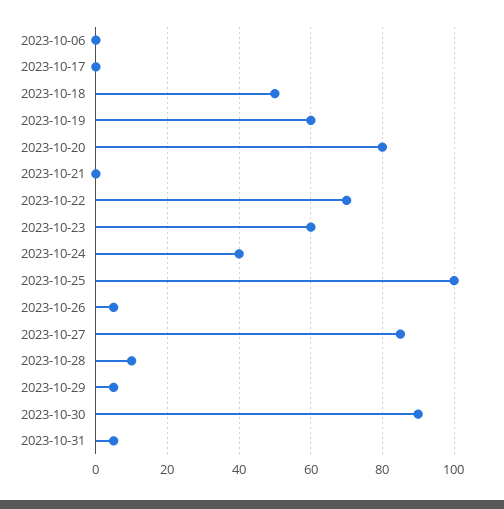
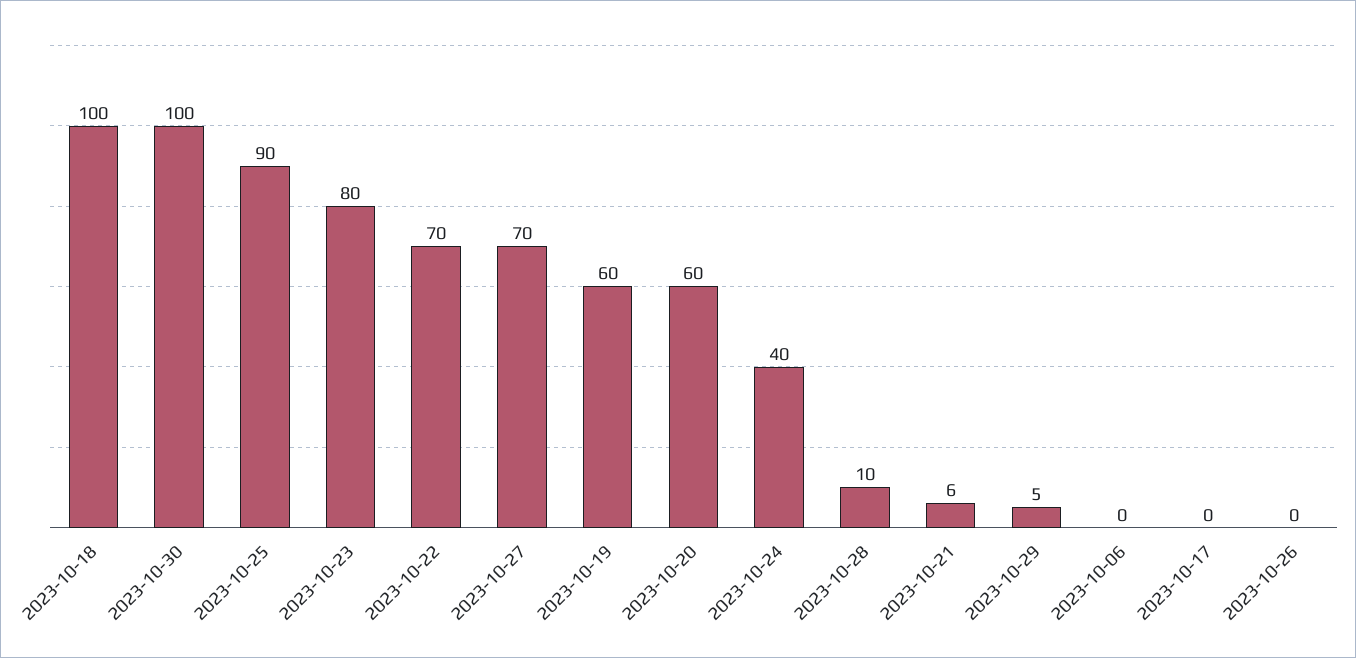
  {
    "2023-10-06": 0,
    "2023-10-17": 0,
-   "2023-10-18": 50,
+   "2023-10-18": 100,
    "2023-10-19": 60,
-   "2023-10-20": 80,
+   "2023-10-20": 60,
-   "2023-10-21": 0,
+   "2023-10-21": 6,
    "2023-10-22": 70,
-   "2023-10-23": 60,
+   "2023-10-23": 80,
    "2023-10-24": 40,
-   "2023-10-25": 100,
+   "2023-10-25": 90,
-   "2023-10-26": 5,
+   "2023-10-26": 0,
-   "2023-10-27": 85,
+   "2023-10-27": 70,
    "2023-10-28": 10,
    "2023-10-29": 5,
-   "2023-10-30": 90,
+   "2023-10-30": 100
-   "2023-10-31": 5
  }

